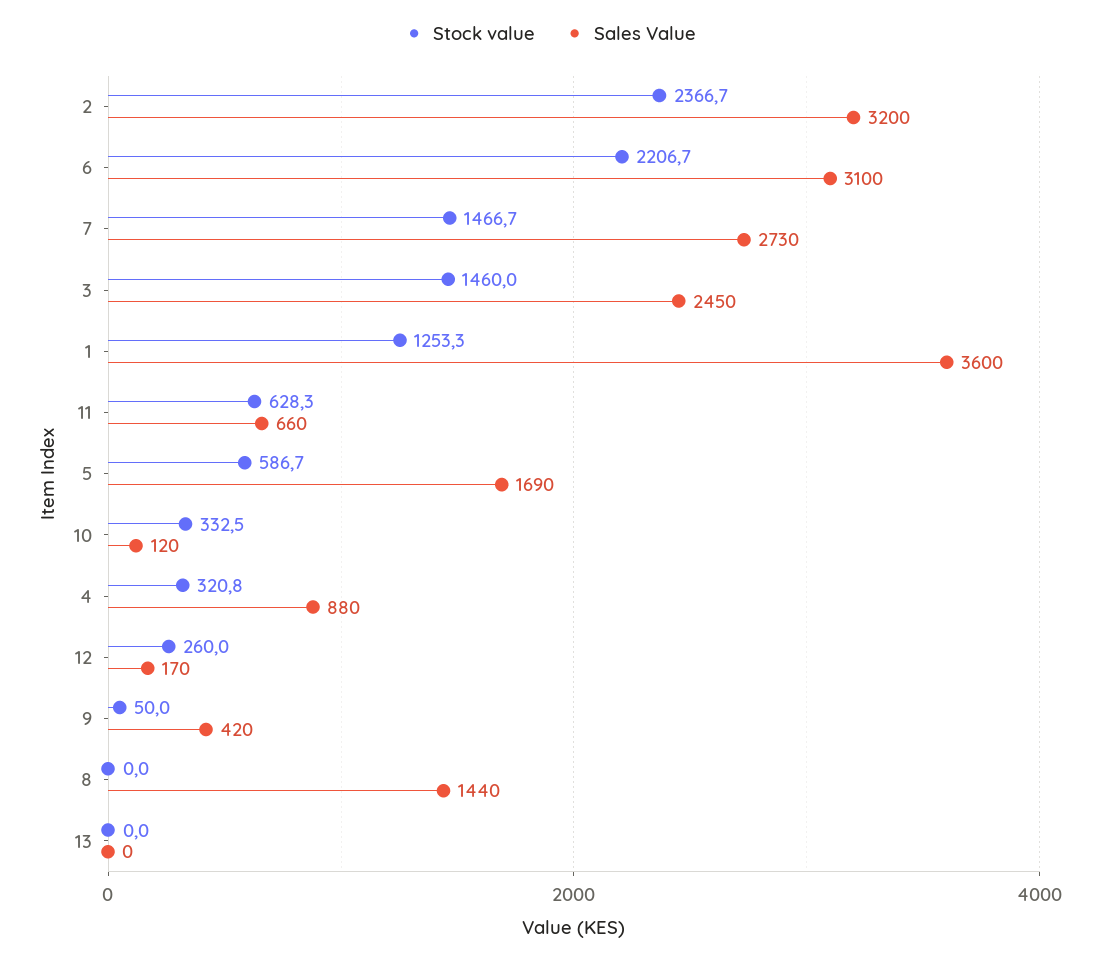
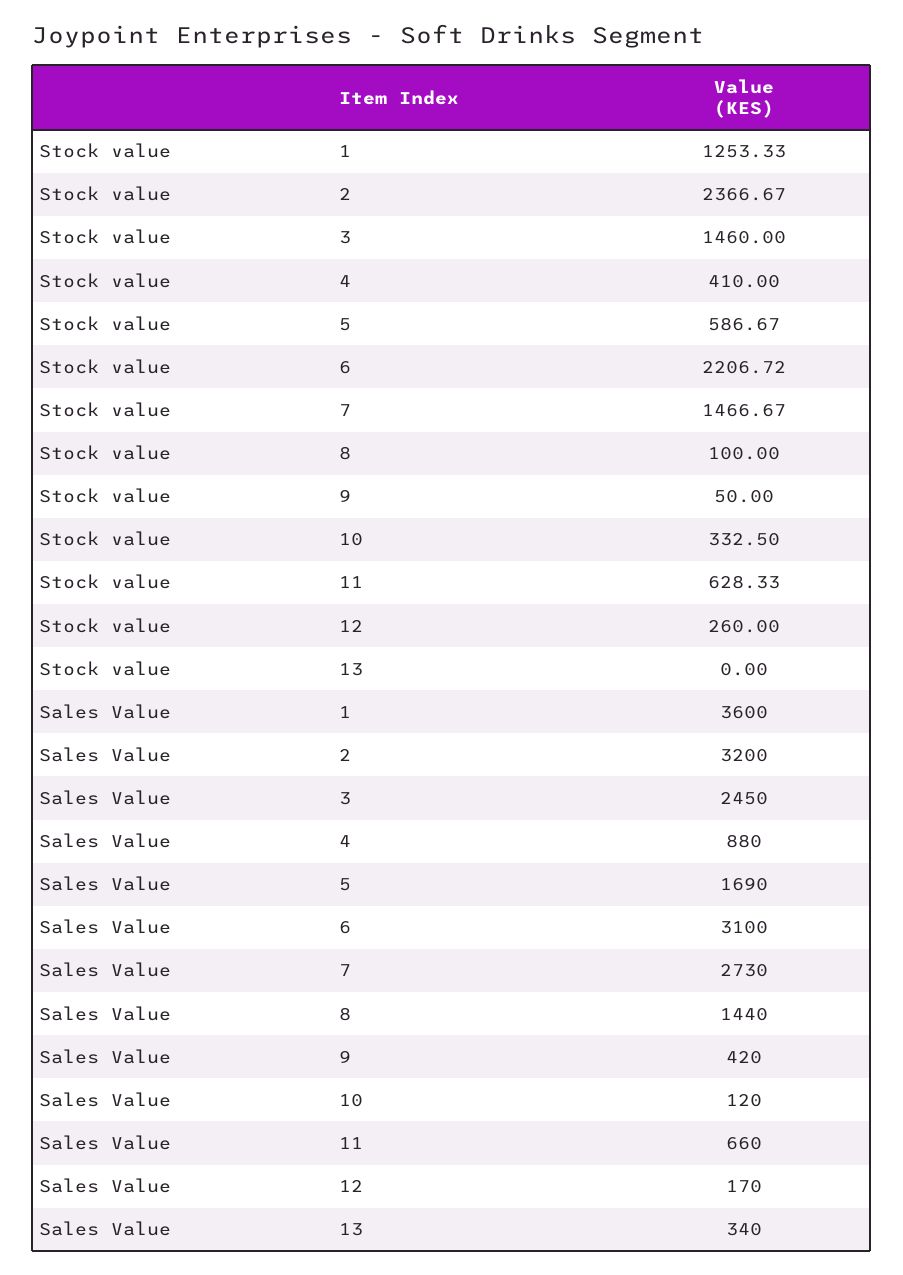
  {
    "Stock value": {
      "2": 2366.67,
      "6": 2206.72,
      "7": 1466.67,
      "3": 1460,
      "1": 1253.33,
      "11": 628.33,
      "5": 586.67,
      "10": 332.5,
-     "4": 320.8,
+     "4": 410,
      "12": 260,
      "9": 50,
-     "8": 0,
+     "8": 100,
      "13": 0
    },
    "Sales Value": {
      "2": 3200,
      "6": 3100,
      "7": 2730,
      "3": 2450,
      "1": 3600,
      "11": 660,
      "5": 1690,
      "10": 120,
      "4": 880,
      "12": 170,
      "9": 420,
      "8": 1440,
-     "13": 0
+     "13": 340
    }
  }

